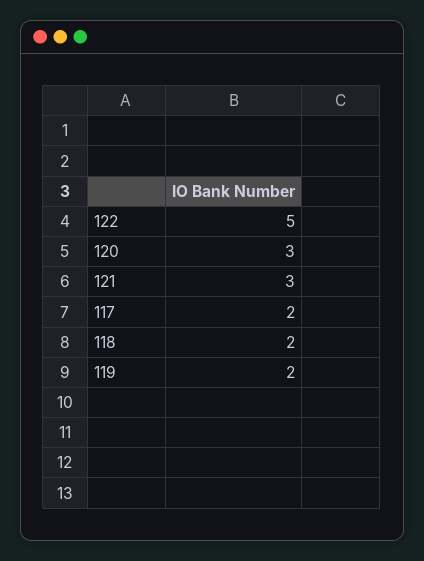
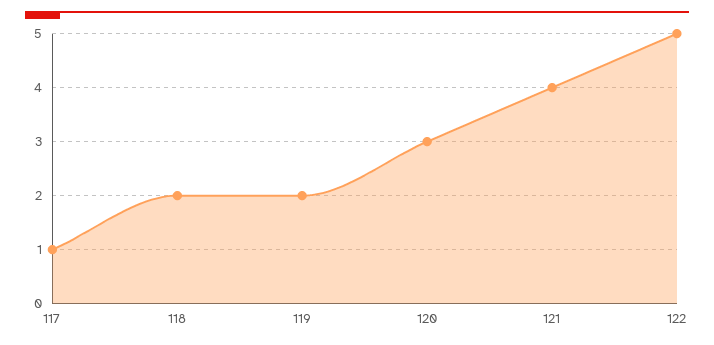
  {
    "122": 5,
    "120": 3,
-   "121": 3,
+   "121": 4,
-   "117": 2,
+   "117": 1,
    "118": 2,
    "119": 2
  }

